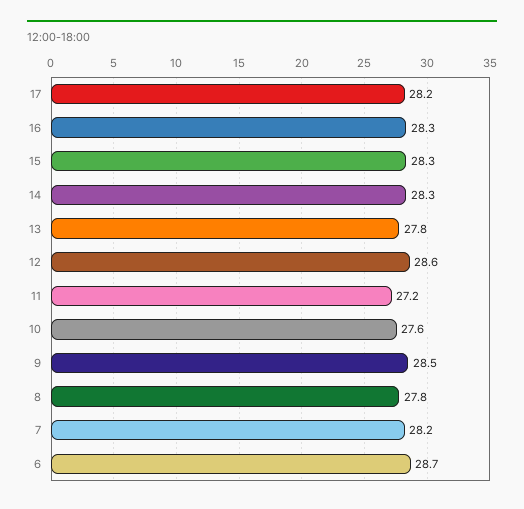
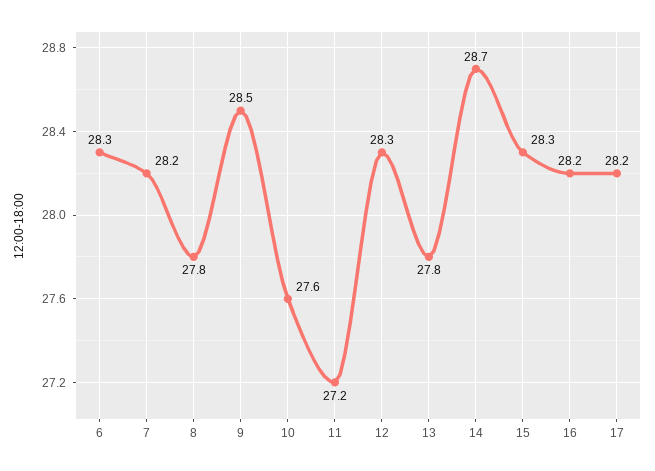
  {
    "17": 28.2,
-   "16": 28.3,
+   "16": 28.2,
    "15": 28.3,
-   "14": 28.3,
+   "14": 28.7,
    "13": 27.8,
-   "12": 28.6,
+   "12": 28.3,
    "11": 27.2,
    "10": 27.6,
    "9": 28.5,
    "8": 27.8,
    "7": 28.2,
-   "6": 28.7
+   "6": 28.3
  }

